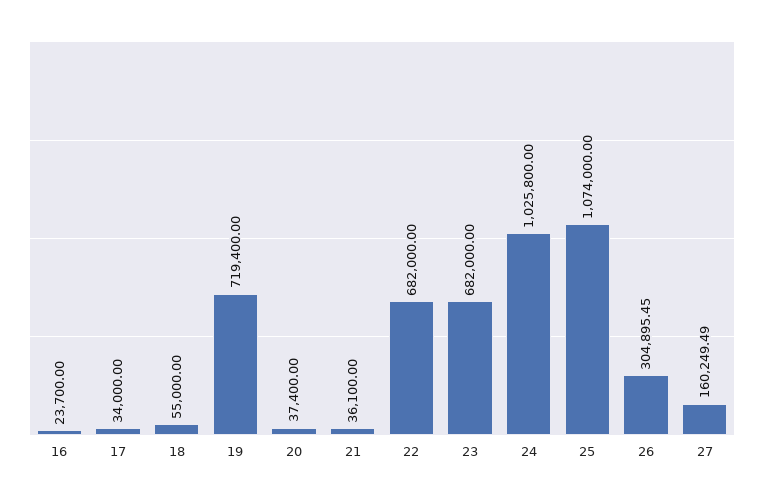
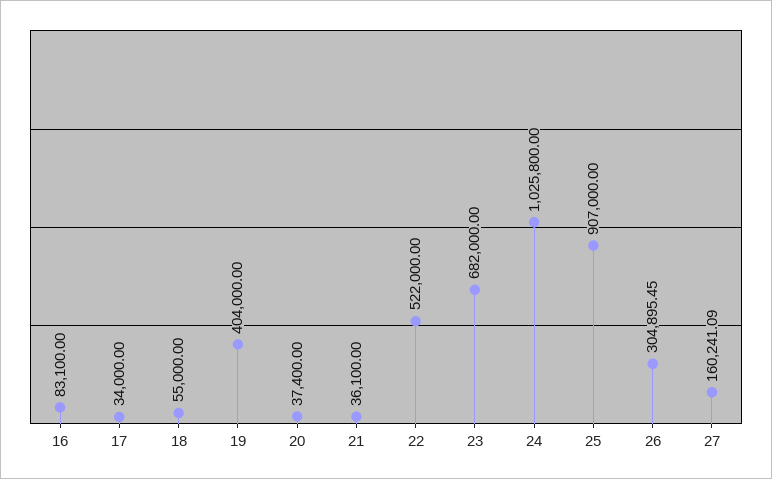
  {
-   "16": 23700,
+   "16": 83100,
    "17": 34000,
    "18": 55000,
-   "19": 719400,
+   "19": 404000,
    "20": 37400,
    "21": 36100,
-   "22": 682000,
+   "22": 522000,
    "23": 682000,
    "24": 1025800,
-   "25": 1074000,
+   "25": 907000,
    "26": 304895.45,
-   "27": 160249.49
+   "27": 160241.09
  }

